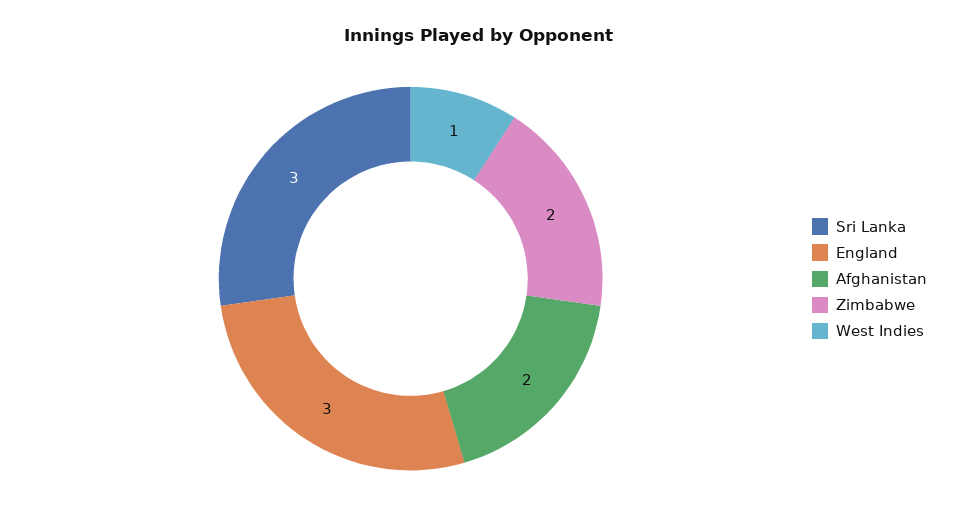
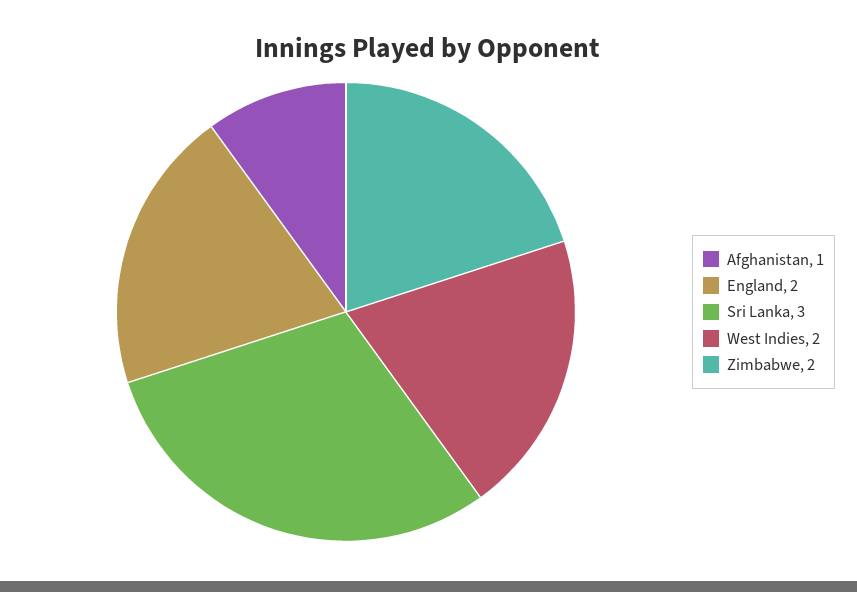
  {
    "Sri Lanka": 3,
-   "England": 3,
+   "England": 2,
-   "Afghanistan": 2,
+   "Afghanistan": 1,
    "Zimbabwe": 2,
-   "West Indies": 1
+   "West Indies": 2
  }

